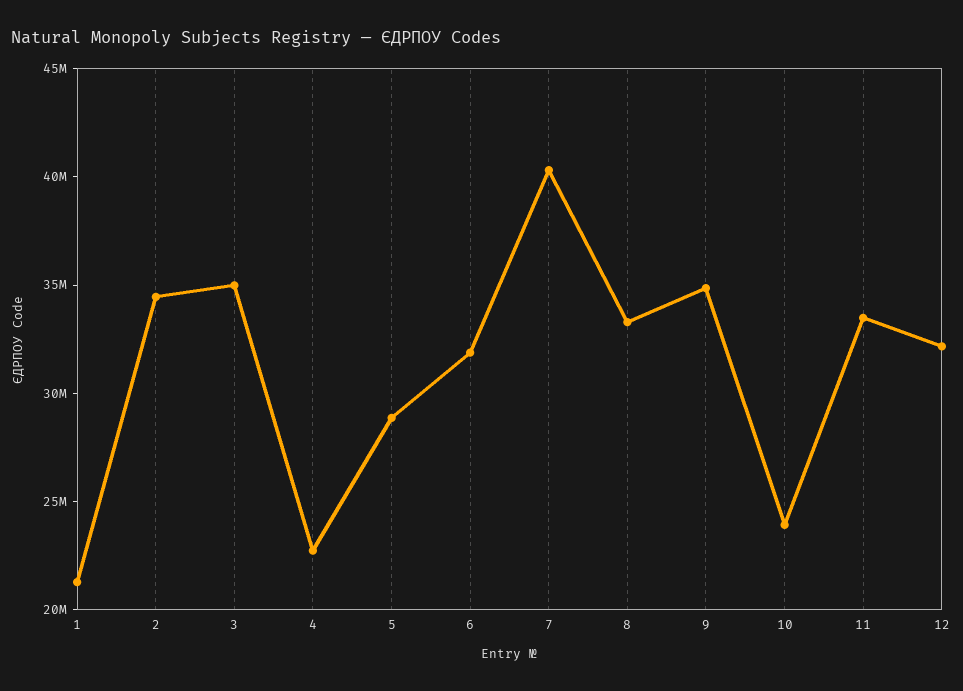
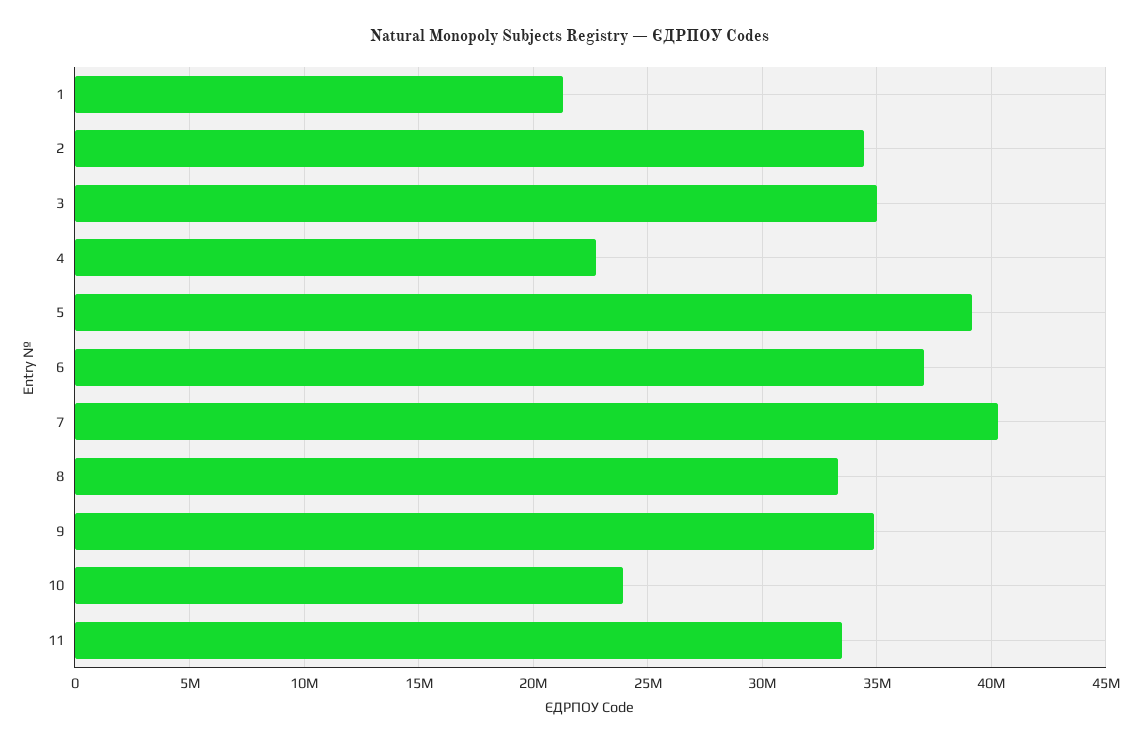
  {
    "1": 21500000,
    "2": 34500000,
    "3": 35000000,
    "4": 22500000,
-   "5": 29000000,
+   "5": 39000000,
-   "6": 32000000,
+   "6": 37000000,
    "7": 40500000,
    "8": 33500000,
    "9": 35000000,
    "10": 24000000,
-   "11": 33500000,
+   "11": 33500000
-   "12": 32000000
  }

